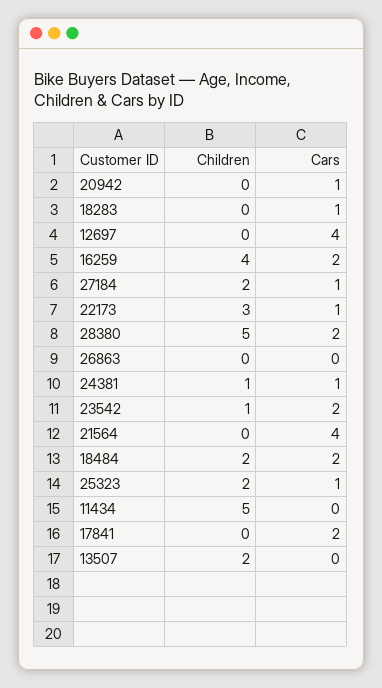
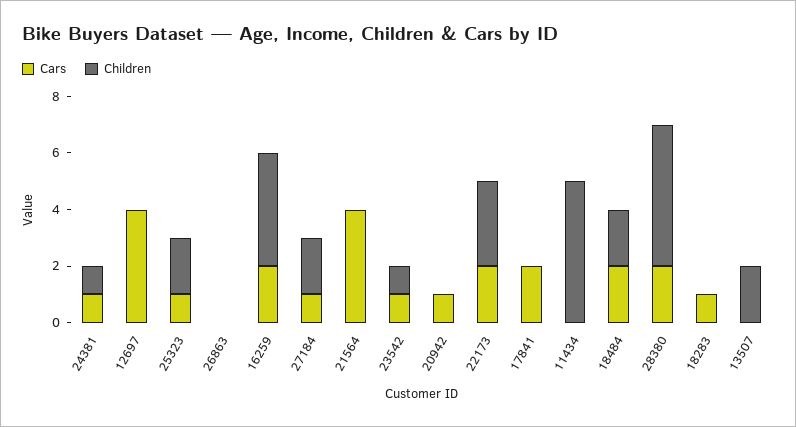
  {
    "Children": {
      "20942": 0,
      "18283": 0,
      "12697": 0,
      "16259": 4,
      "27184": 2,
      "22173": 3,
      "28380": 5,
      "26863": 0,
      "24381": 1,
      "23542": 1,
      "21564": 0,
      "18484": 2,
      "25323": 2,
      "11434": 5,
      "17841": 0,
      "13507": 2
    },
    "Cars": {
      "20942": 1,
      "18283": 1,
      "12697": 4,
      "16259": 2,
      "27184": 1,
-     "22173": 1,
+     "22173": 2,
      "28380": 2,
      "26863": 0,
      "24381": 1,
-     "23542": 2,
+     "23542": 1,
      "21564": 4,
      "18484": 2,
      "25323": 1,
      "11434": 0,
      "17841": 2,
      "13507": 0
    }
  }

